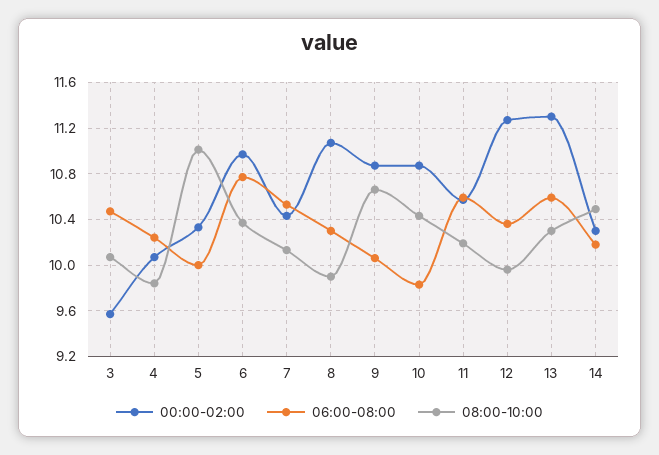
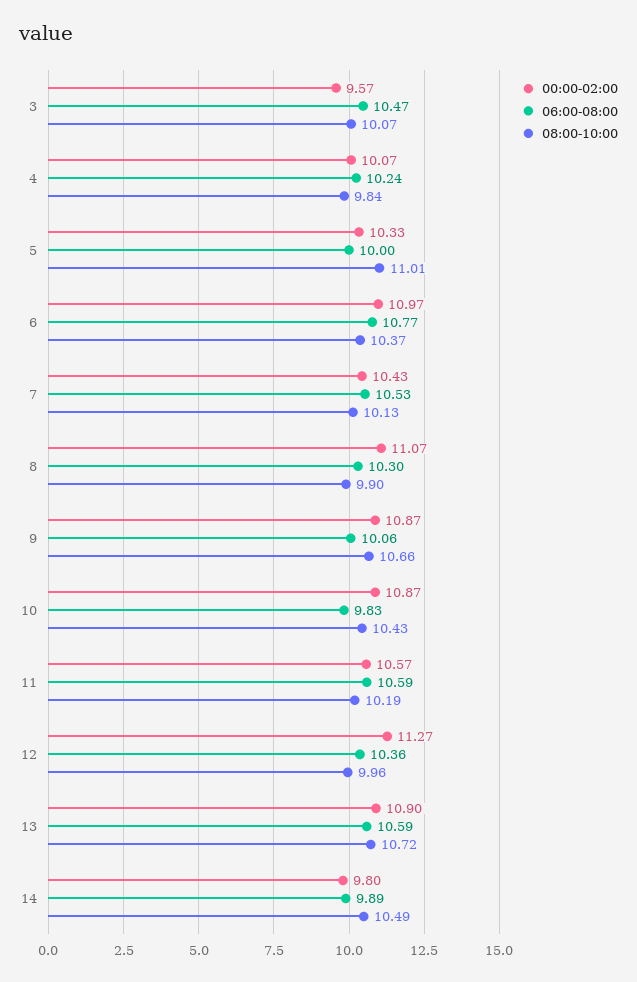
  {
    "00:00-02:00": {
      "3": 9.57,
      "4": 10.07,
      "5": 10.33,
      "6": 10.97,
      "7": 10.43,
      "8": 11.07,
      "9": 10.87,
      "10": 10.87,
      "11": 10.57,
      "12": 11.27,
-     "13": 11.3,
+     "13": 10.9,
-     "14": 10.3
+     "14": 9.8
    },
    "06:00-08:00": {
      "3": 10.47,
      "4": 10.24,
      "5": 10,
      "6": 10.77,
      "7": 10.53,
      "8": 10.3,
      "9": 10.06,
      "10": 9.83,
      "11": 10.59,
      "12": 10.36,
      "13": 10.59,
-     "14": 10.2
+     "14": 9.89
    },
    "08:00-10:00": {
      "3": 10.07,
      "4": 9.84,
      "5": 11.01,
      "6": 10.37,
      "7": 10.13,
      "8": 9.9,
      "9": 10.66,
      "10": 10.43,
      "11": 10.19,
      "12": 9.96,
-     "13": 10.3,
+     "13": 10.72,
      "14": 10.49
    }
  }

